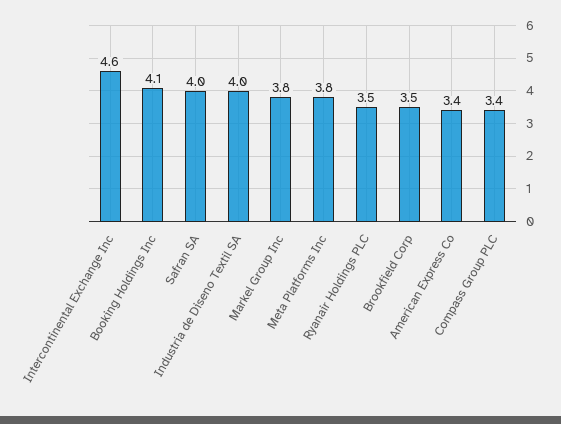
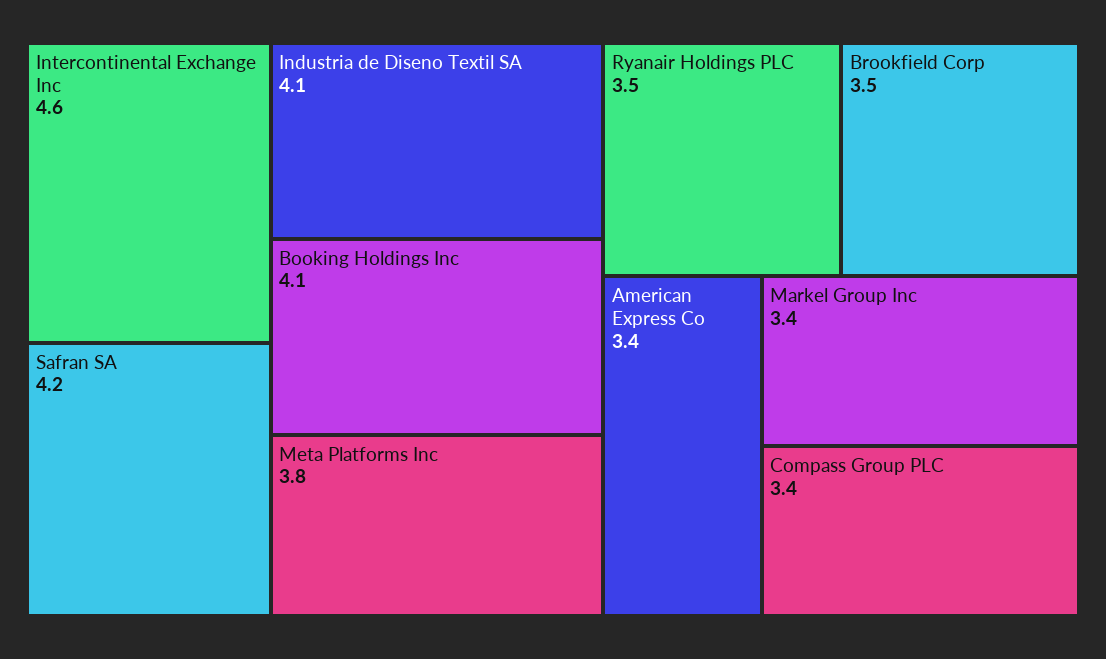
  {
    "Intercontinental Exchange Inc": 4.6,
    "Booking Holdings Inc": 4.1,
-   "Safran SA": 4,
+   "Safran SA": 4.2,
-   "Industria de Diseno Textil SA": 4,
+   "Industria de Diseno Textil SA": 4.1,
-   "Markel Group Inc": 3.8,
+   "Markel Group Inc": 3.4,
    "Meta Platforms Inc": 3.8,
    "Ryanair Holdings PLC": 3.5,
    "Brookfield Corp": 3.5,
    "American Express Co": 3.4,
    "Compass Group PLC": 3.4
  }

